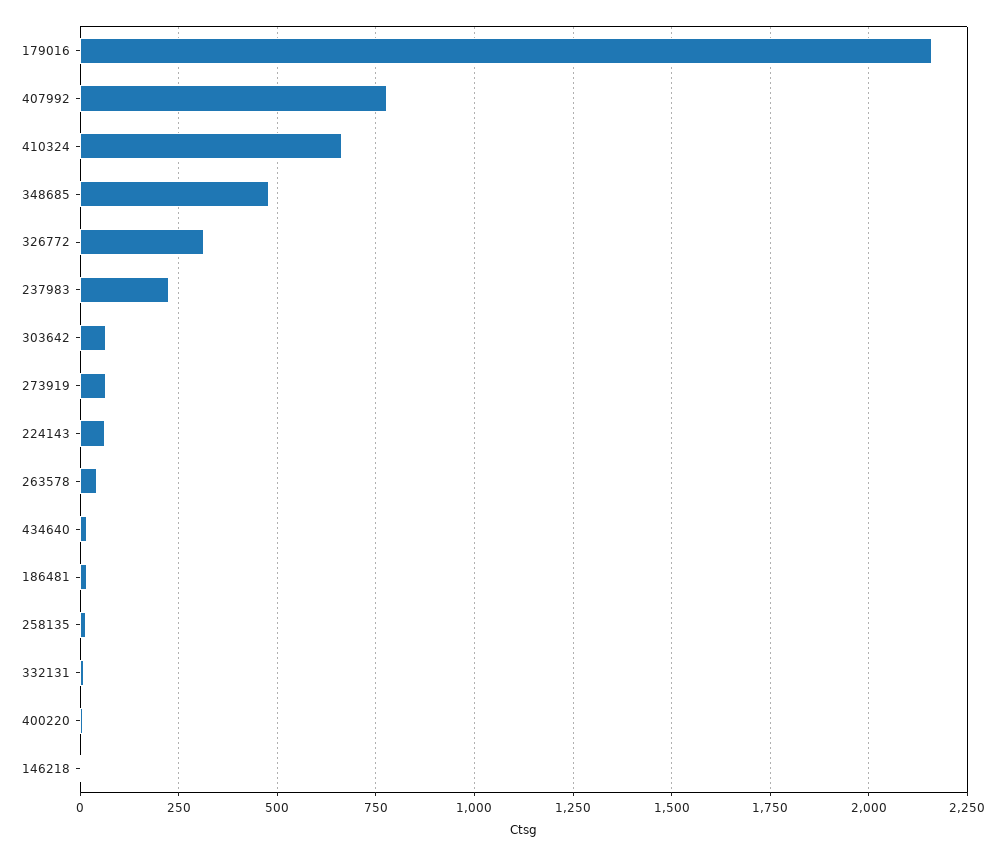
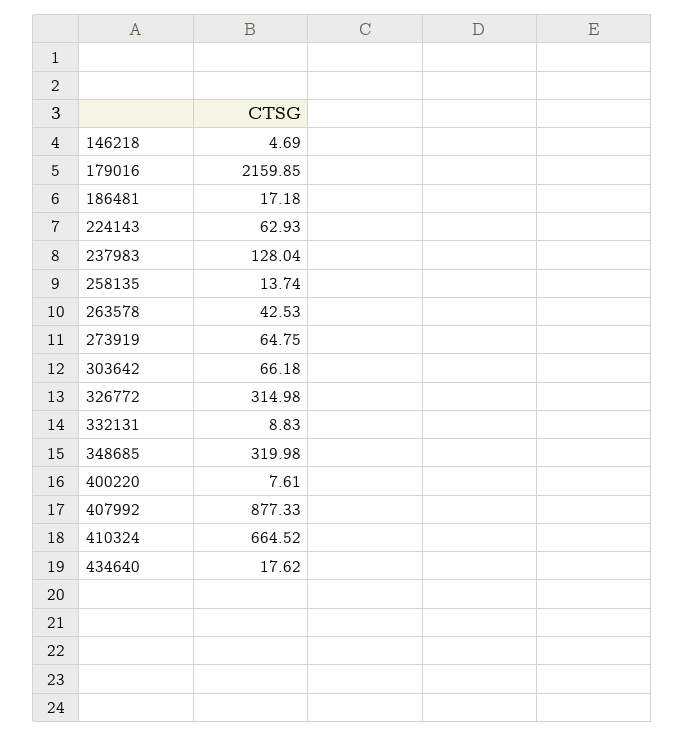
  {
    "179016": 2159.85,
-   "407992": 775,
+   "407992": 877.33,
    "410324": 664.52,
-   "348685": 475,
+   "348685": 319.98,
    "326772": 314.98,
-   "237983": 225,
+   "237983": 128.04,
    "303642": 66.18,
    "273919": 64.75,
    "224143": 62.93,
    "263578": 42.53,
    "434640": 17.62,
    "186481": 17.18,
    "258135": 13.74,
    "332131": 8.83,
    "400220": 7.61,
    "146218": 4.69
  }

